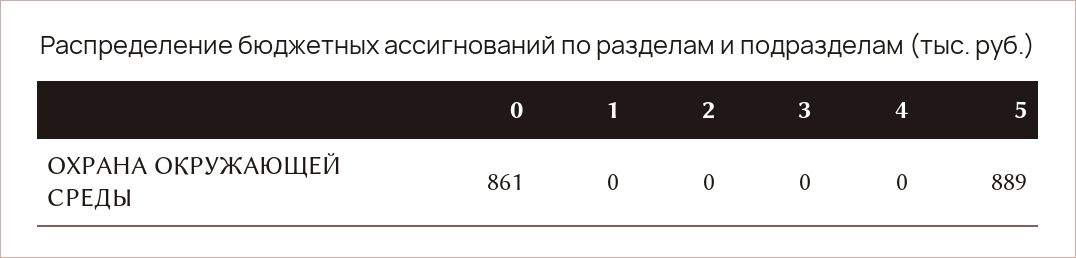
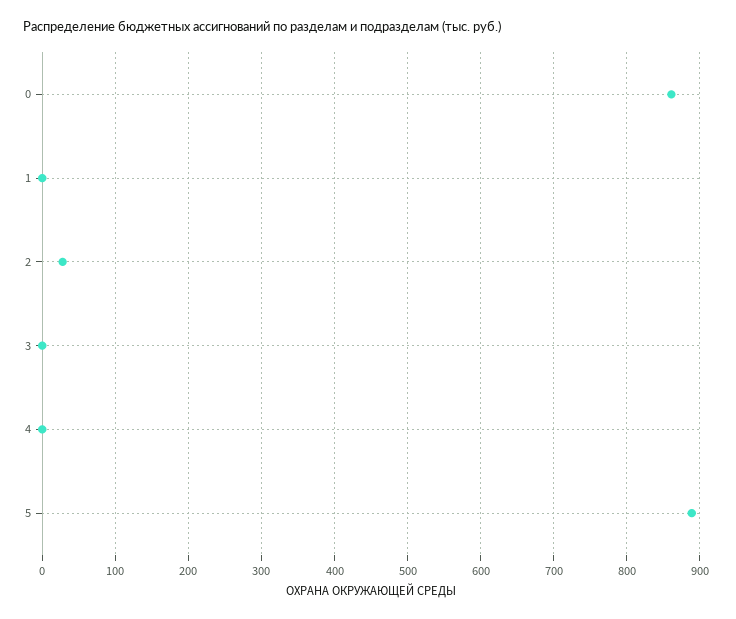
  {
    "0": 861,
    "1": 0,
-   "2": 0,
+   "2": 30,
    "3": 0,
    "4": 0,
    "5": 889
  }

